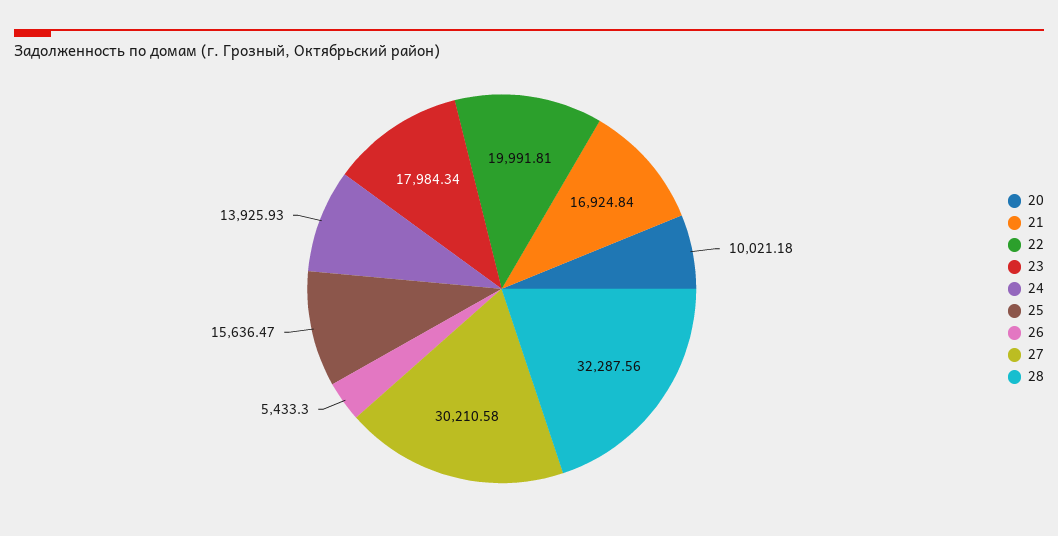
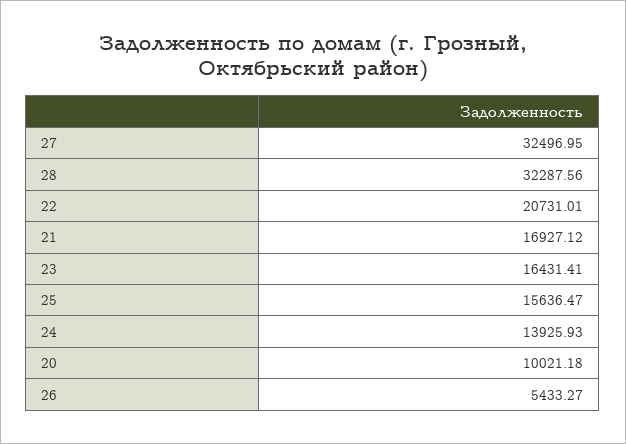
  {
    "20": 10021.18,
-   "21": 16924.84,
+   "21": 16927.12,
-   "22": 19991.81,
+   "22": 20731.01,
-   "23": 17984.34,
+   "23": 16431.41,
    "24": 13925.93,
    "25": 15636.47,
-   "26": 5433.3,
+   "26": 5433.27,
-   "27": 30210.58,
+   "27": 32496.95,
    "28": 32287.56
  }

